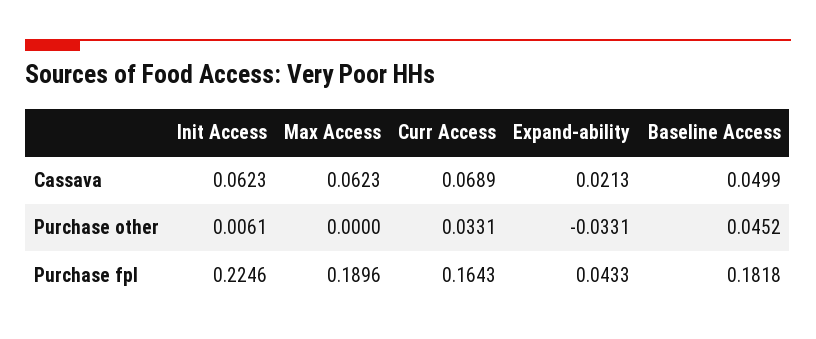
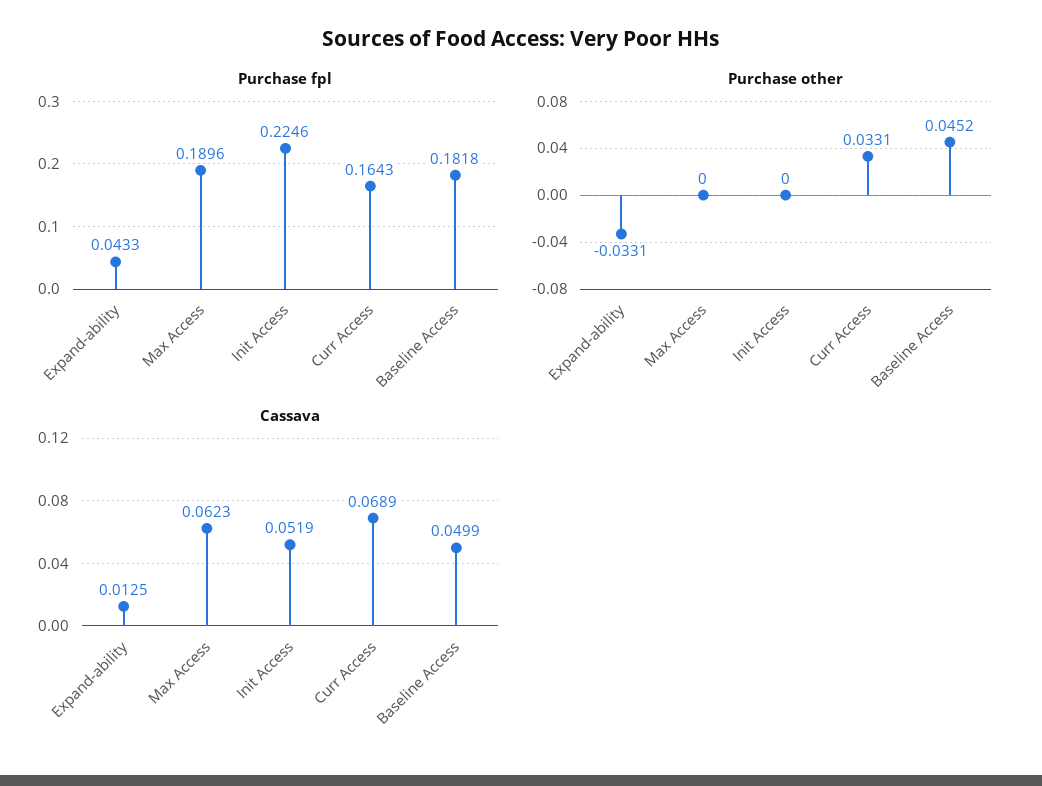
  {
    "Cassava": {
-     "Init Access": 0.0623,
+     "Init Access": 0.0519,
      "Max Access": 0.0623,
      "Curr Access": 0.0689,
-     "Expand-ability": 0.0213,
+     "Expand-ability": 0.0125,
      "Baseline Access": 0.0499
    },
    "Purchase other": {
-     "Init Access": 0.0061,
+     "Init Access": 0,
      "Max Access": 0,
      "Curr Access": 0.0331,
      "Expand-ability": -0.0331,
      "Baseline Access": 0.0452
    },
    "Purchase fpl": {
      "Init Access": 0.2246,
      "Max Access": 0.1896,
      "Curr Access": 0.1643,
      "Expand-ability": 0.0433,
      "Baseline Access": 0.1818
    }
  }

